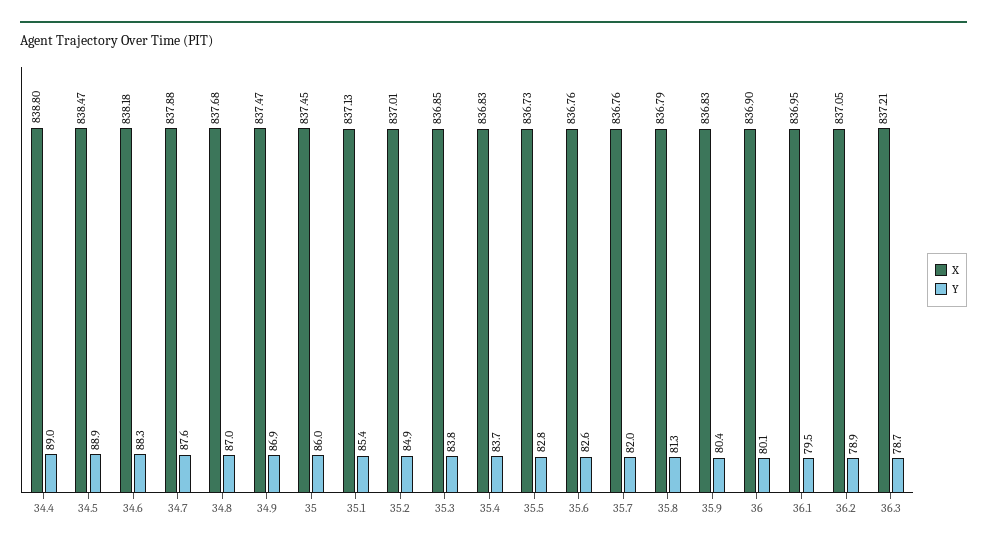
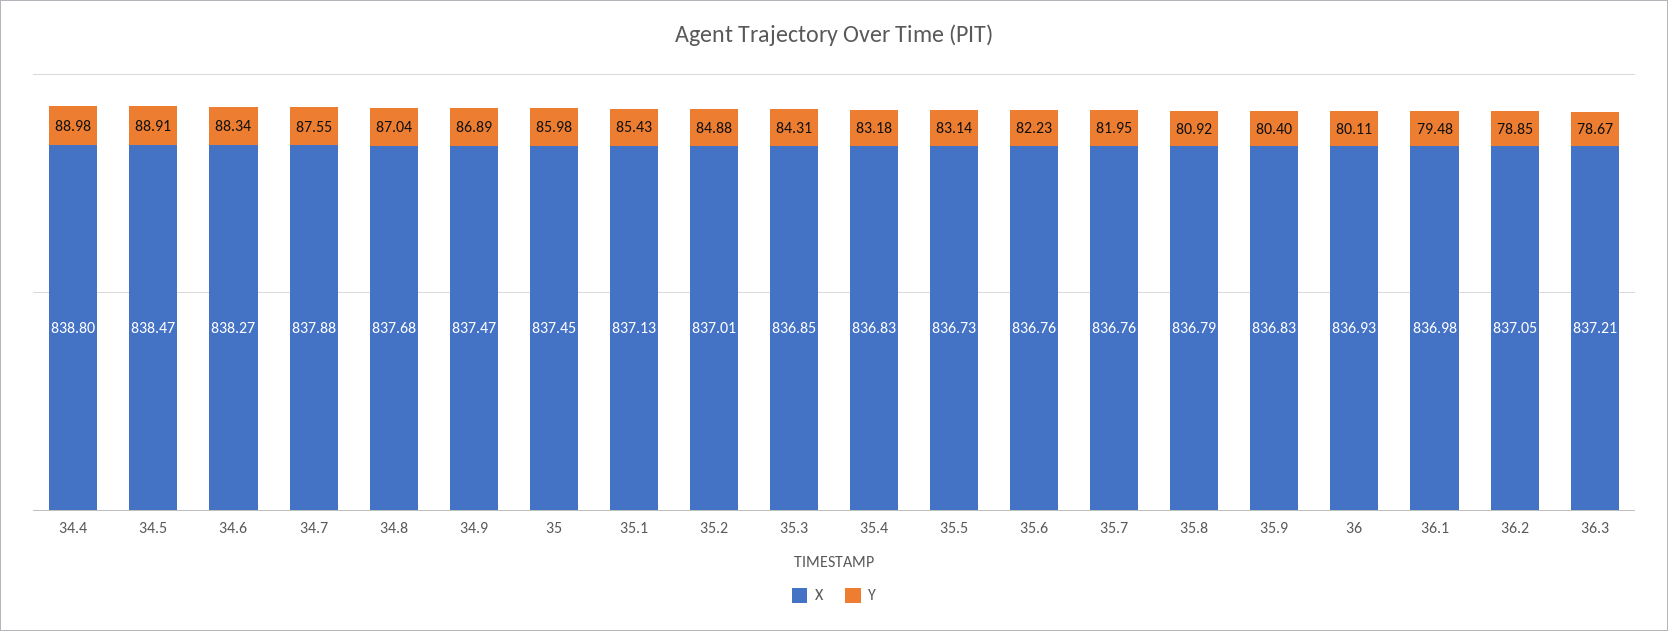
  {
    "X": {
      "34.4": 838.8,
      "34.5": 838.47,
-     "34.6": 838.18,
+     "34.6": 838.27,
      "34.7": 837.88,
      "34.8": 837.68,
      "34.9": 837.47,
      "35": 837.45,
      "35.1": 837.13,
      "35.2": 837.01,
      "35.3": 836.85,
      "35.4": 836.83,
      "35.5": 836.73,
      "35.6": 836.76,
      "35.7": 836.76,
      "35.8": 836.79,
      "35.9": 836.83,
-     "36": 836.9,
+     "36": 836.93,
-     "36.1": 836.95,
+     "36.1": 836.98,
      "36.2": 837.05,
      "36.3": 837.21
    },
    "Y": {
      "34.4": 88.98,
      "34.5": 88.91,
      "34.6": 88.34,
      "34.7": 87.55,
      "34.8": 87.04,
      "34.9": 86.89,
      "35": 85.98,
      "35.1": 85.43,
      "35.2": 84.88,
-     "35.3": 83.8,
+     "35.3": 84.31,
-     "35.4": 83.7,
+     "35.4": 83.18,
-     "35.5": 82.8,
+     "35.5": 83.14,
-     "35.6": 82.6,
+     "35.6": 82.23,
      "35.7": 81.95,
-     "35.8": 81.3,
+     "35.8": 80.92,
      "35.9": 80.4,
      "36": 80.11,
      "36.1": 79.48,
      "36.2": 78.85,
      "36.3": 78.67
    }
  }

